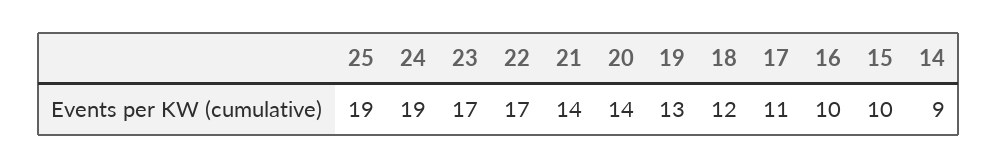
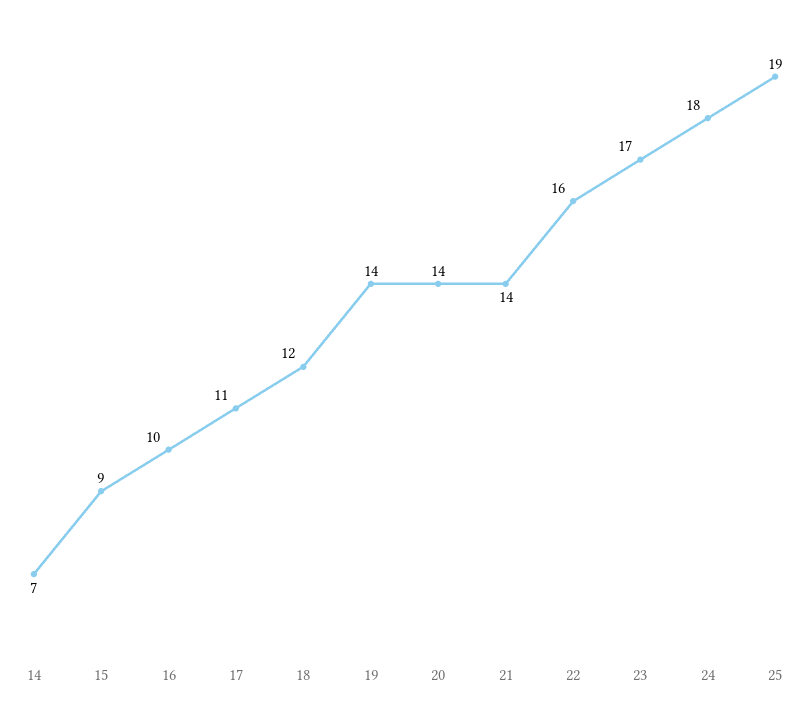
  {
    "25": 19,
-   "24": 19,
+   "24": 18,
    "23": 17,
-   "22": 17,
+   "22": 16,
    "21": 14,
    "20": 14,
-   "19": 13,
+   "19": 14,
    "18": 12,
    "17": 11,
    "16": 10,
-   "15": 10,
+   "15": 9,
-   "14": 9
+   "14": 7
  }

